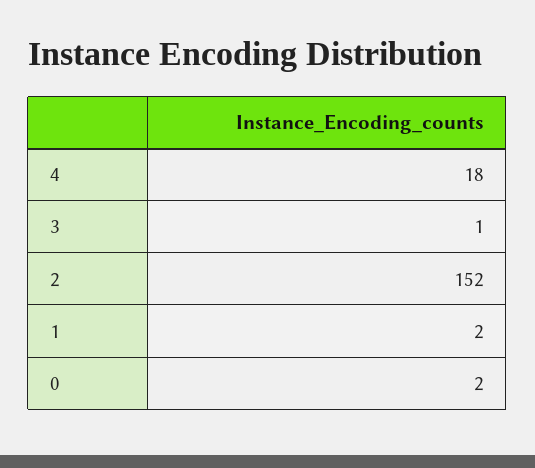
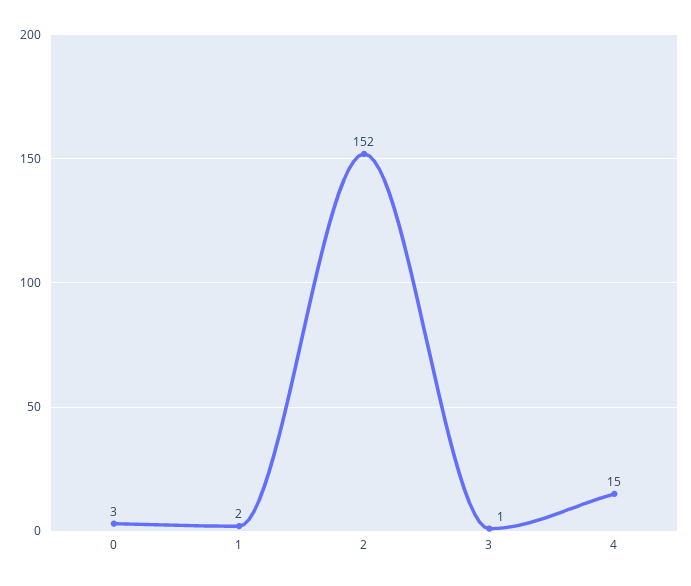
  {
-   "4": 18,
+   "4": 15,
    "3": 1,
    "2": 152,
    "1": 2,
-   "0": 2
+   "0": 3
  }

